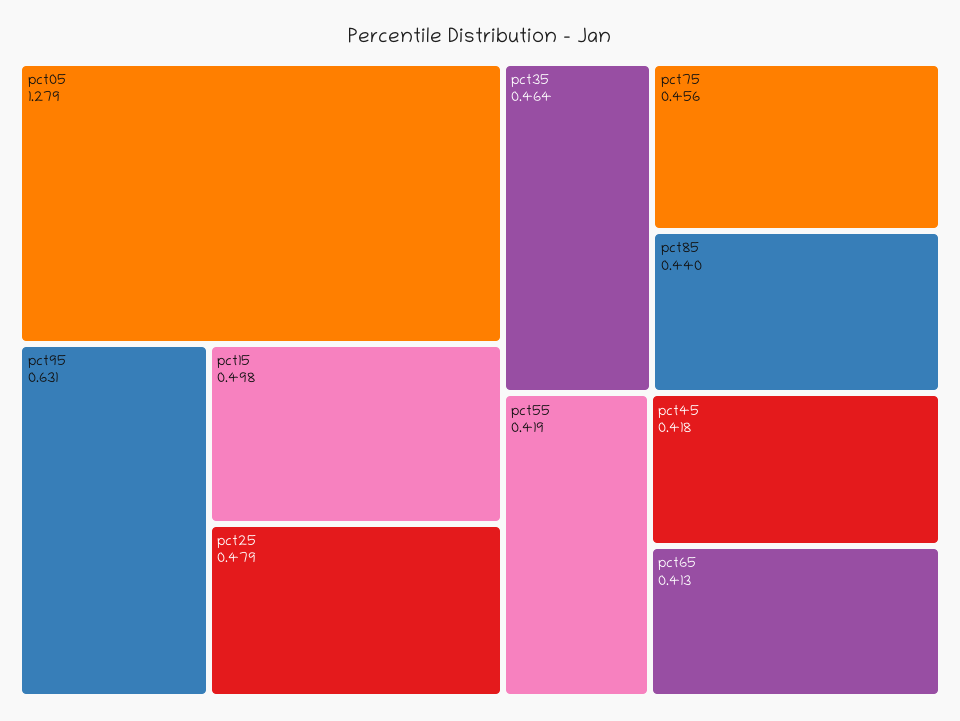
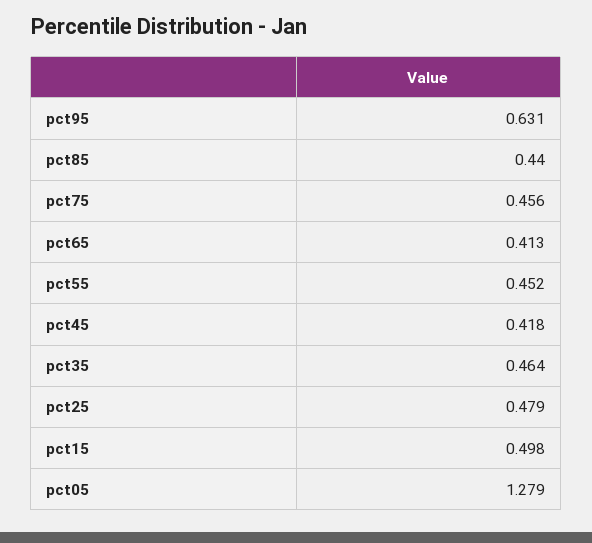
  {
    "pct05": 1.279,
    "pct95": 0.631,
    "pct15": 0.498,
    "pct25": 0.479,
    "pct35": 0.464,
    "pct75": 0.456,
    "pct85": 0.44,
-   "pct55": 0.419,
+   "pct55": 0.452,
    "pct45": 0.418,
    "pct65": 0.413
  }

